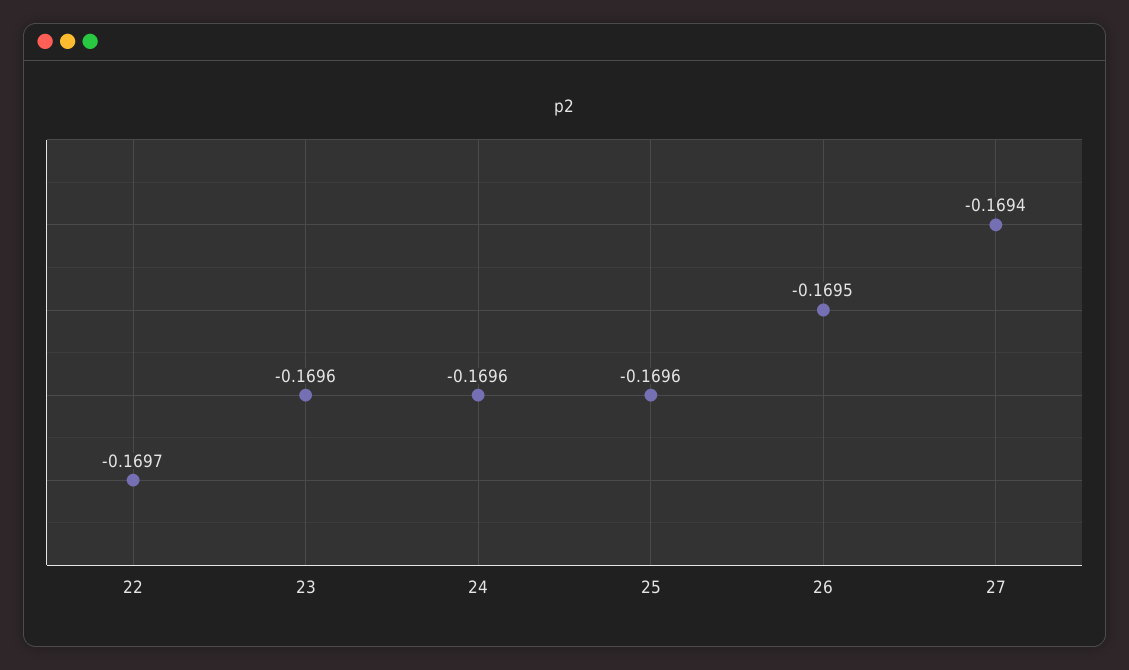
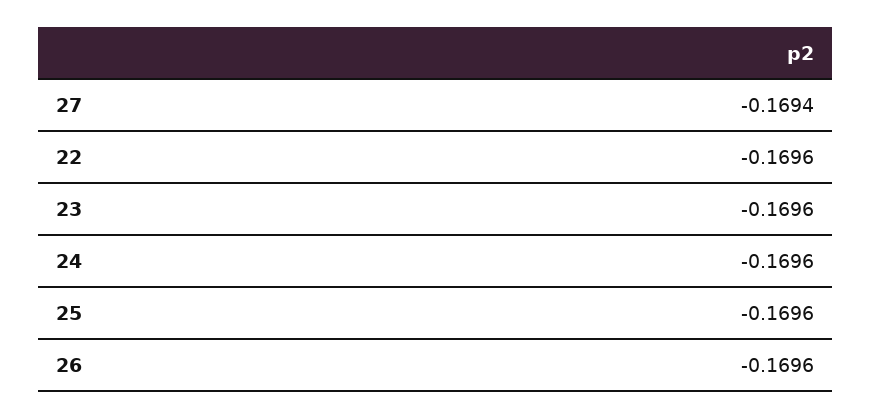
  {
-   "22": -0.1697,
+   "22": -0.1696,
    "23": -0.1696,
    "24": -0.1696,
    "25": -0.1696,
-   "26": -0.1695,
+   "26": -0.1696,
    "27": -0.1694
  }

